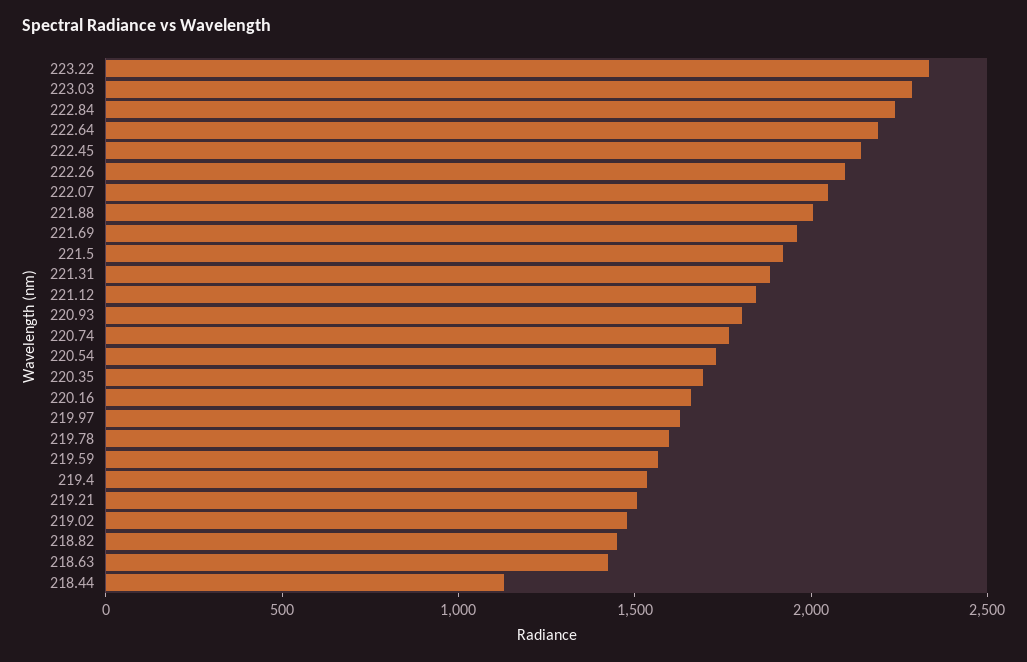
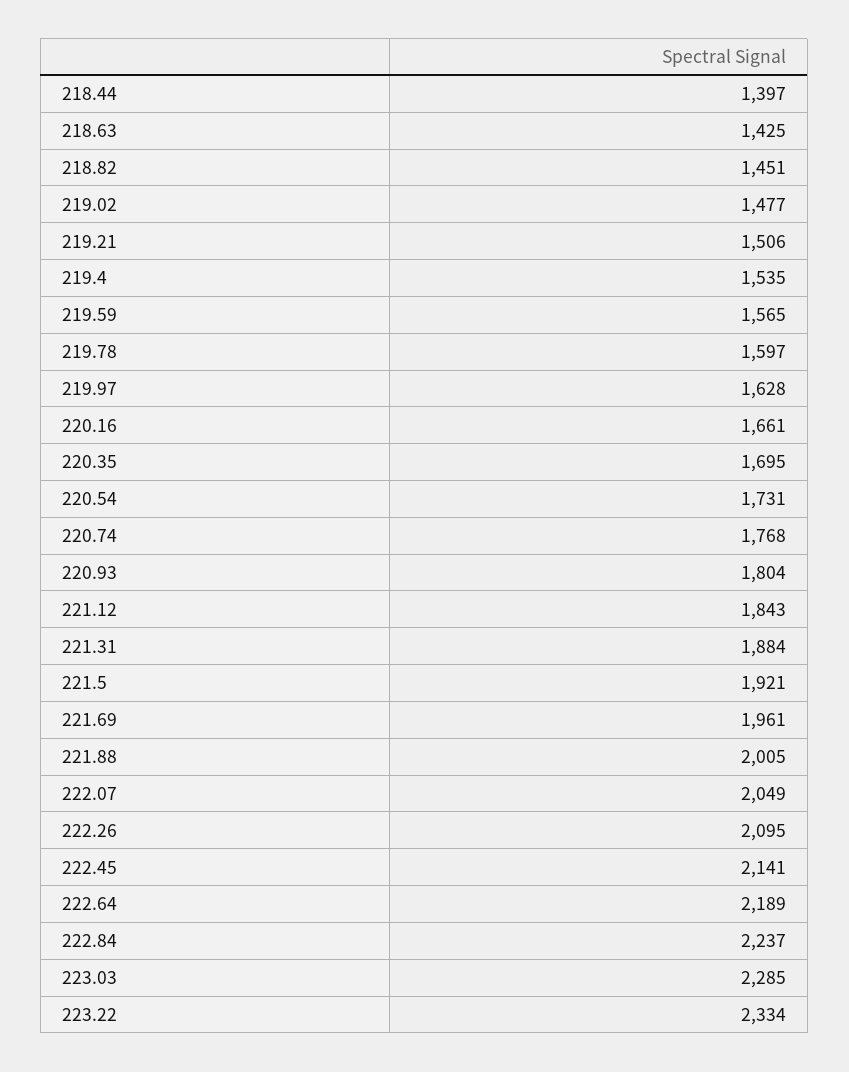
  {
    "223.22": 2334,
    "223.03": 2285,
    "222.84": 2237,
    "222.64": 2189,
    "222.45": 2141,
    "222.26": 2095,
    "222.07": 2049,
    "221.88": 2005,
    "221.69": 1961,
    "221.5": 1921,
    "221.31": 1884,
    "221.12": 1843,
    "220.93": 1804,
    "220.74": 1768,
    "220.54": 1731,
    "220.35": 1695,
    "220.16": 1661,
    "219.97": 1628,
    "219.78": 1597,
    "219.59": 1565,
    "219.4": 1535,
    "219.21": 1506,
    "219.02": 1477,
    "218.82": 1451,
    "218.63": 1425,
-   "218.44": 1100
+   "218.44": 1397
  }

